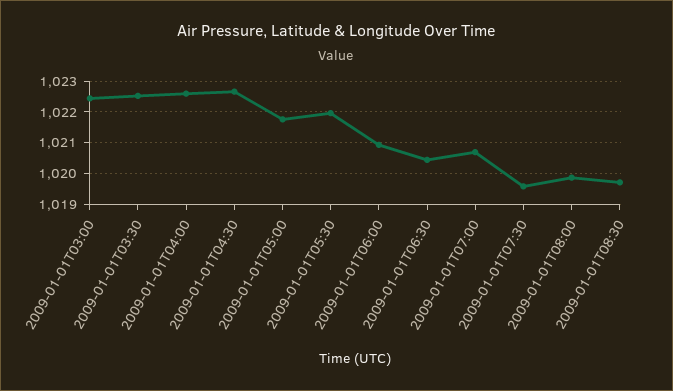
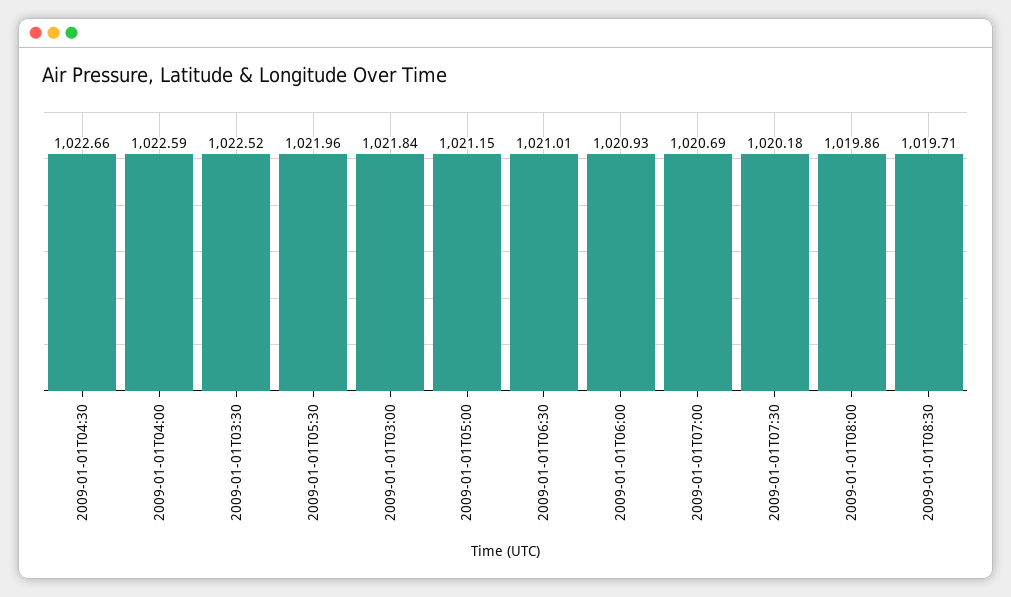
  {
-   "2009-01-01T03:00": 1022.4,
+   "2009-01-01T03:00": 1021.84,
    "2009-01-01T03:30": 1022.52,
    "2009-01-01T04:00": 1022.59,
    "2009-01-01T04:30": 1022.66,
-   "2009-01-01T05:00": 1021.8,
+   "2009-01-01T05:00": 1021.15,
    "2009-01-01T05:30": 1021.96,
    "2009-01-01T06:00": 1020.93,
-   "2009-01-01T06:30": 1020.4,
+   "2009-01-01T06:30": 1021.01,
    "2009-01-01T07:00": 1020.69,
-   "2009-01-01T07:30": 1019.6,
+   "2009-01-01T07:30": 1020.18,
    "2009-01-01T08:00": 1019.86,
    "2009-01-01T08:30": 1019.71
  }

